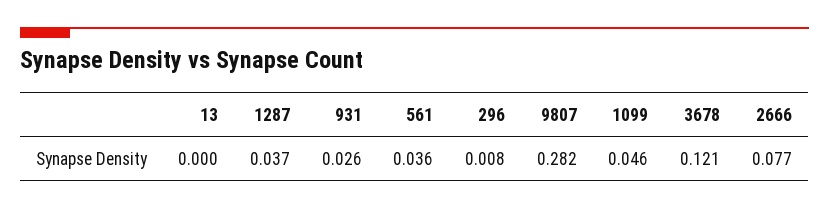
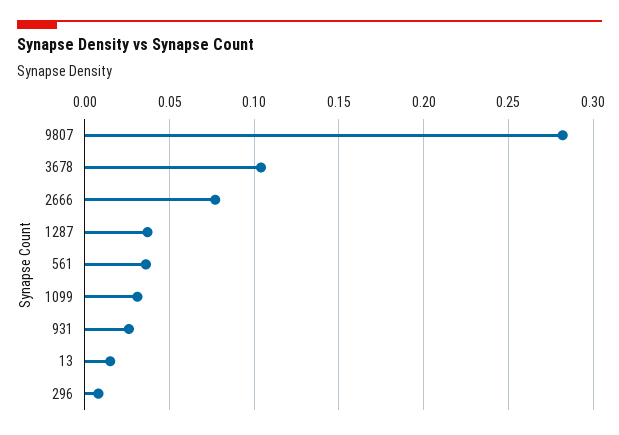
  {
-   "13": 0,
+   "13": 0.015,
    "1287": 0.037,
    "931": 0.026,
    "561": 0.036,
    "296": 0.008,
    "9807": 0.282,
-   "1099": 0.046,
+   "1099": 0.03,
-   "3678": 0.121,
+   "3678": 0.105,
    "2666": 0.077
  }

